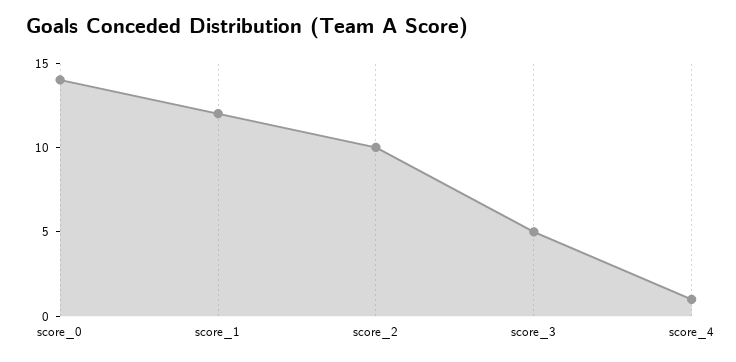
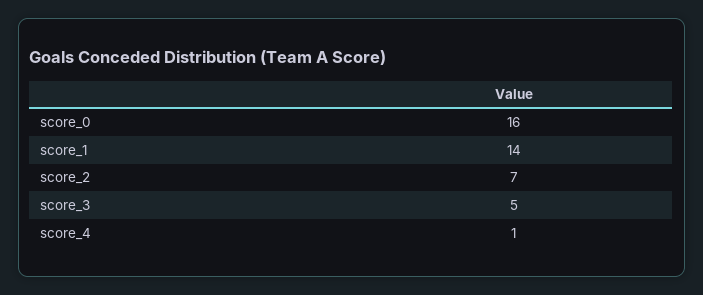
  {
-   "score_0": 14,
+   "score_0": 16,
-   "score_1": 12,
+   "score_1": 14,
-   "score_2": 10,
+   "score_2": 7,
    "score_3": 5,
    "score_4": 1
  }

